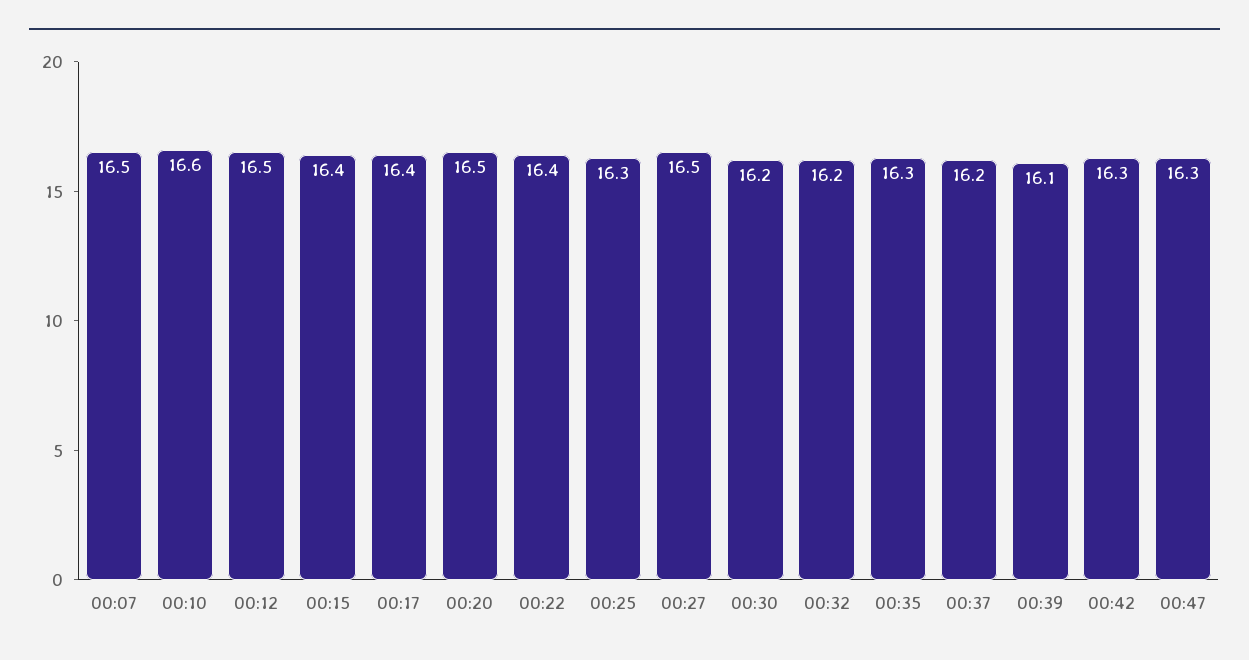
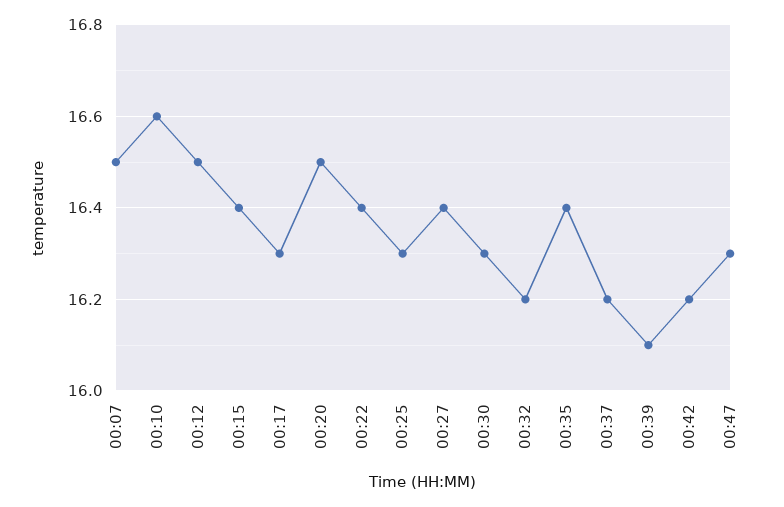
  {
    "00:07": 16.5,
    "00:10": 16.6,
    "00:12": 16.5,
    "00:15": 16.4,
-   "00:17": 16.4,
+   "00:17": 16.3,
    "00:20": 16.5,
    "00:22": 16.4,
    "00:25": 16.3,
-   "00:27": 16.5,
+   "00:27": 16.4,
-   "00:30": 16.2,
+   "00:30": 16.3,
    "00:32": 16.2,
-   "00:35": 16.3,
+   "00:35": 16.4,
    "00:37": 16.2,
    "00:39": 16.1,
-   "00:42": 16.3,
+   "00:42": 16.2,
    "00:47": 16.3
  }

